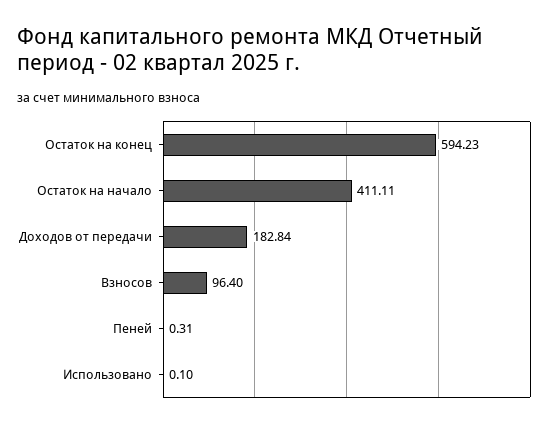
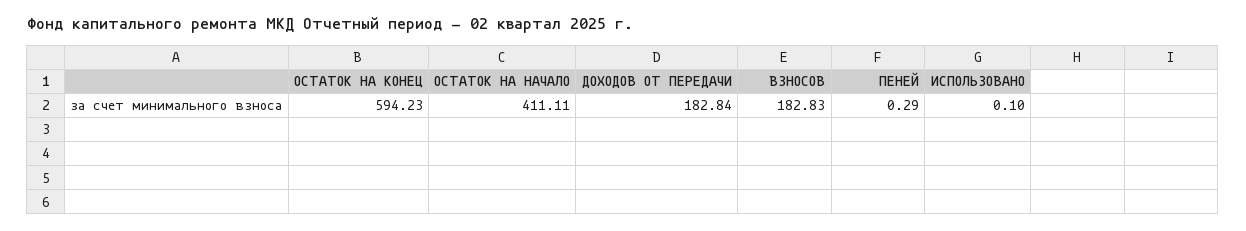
  {
    "Остаток на конец": 594.23,
    "Остаток на начало": 411.11,
    "Доходов от передачи": 182.84,
-   "Взносов": 96.4,
+   "Взносов": 182.83,
-   "Пеней": 0.31,
+   "Пеней": 0.29,
    "Использовано": 0.1
  }

